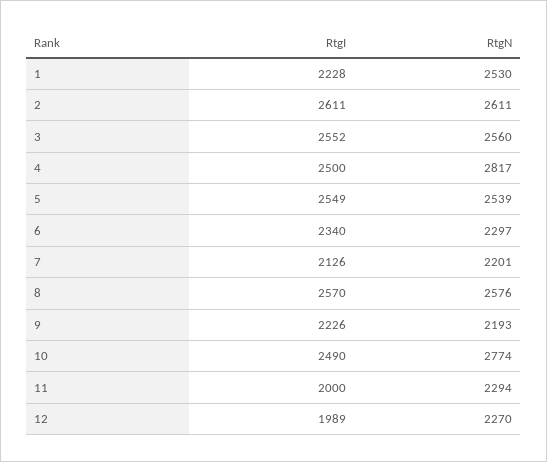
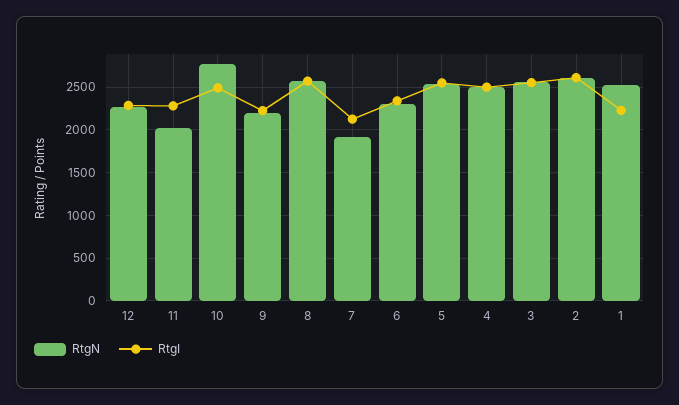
  {
    "RtgI": {
      "1": 2228,
      "2": 2611,
      "3": 2552,
      "4": 2500,
      "5": 2549,
      "6": 2340,
      "7": 2126,
      "8": 2570,
      "9": 2226,
      "10": 2490,
-     "11": 2000,
+     "11": 2300,
-     "12": 1989
+     "12": 2300
    },
    "RtgN": {
      "1": 2530,
      "2": 2611,
      "3": 2560,
-     "4": 2817,
+     "4": 2500,
      "5": 2539,
      "6": 2297,
-     "7": 2201,
+     "7": 1900,
      "8": 2576,
      "9": 2193,
      "10": 2774,
-     "11": 2294,
+     "11": 2000,
      "12": 2270
    }
  }

